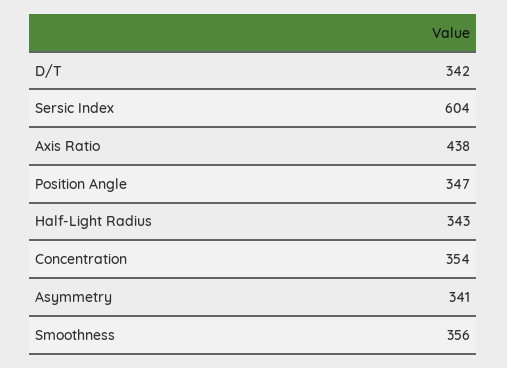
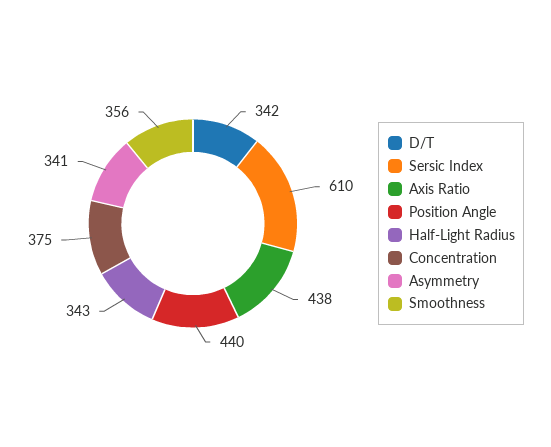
  {
    "D/T": 342,
-   "Sersic Index": 604,
+   "Sersic Index": 610,
    "Axis Ratio": 438,
-   "Position Angle": 347,
+   "Position Angle": 440,
    "Half-Light Radius": 343,
-   "Concentration": 354,
+   "Concentration": 375,
    "Asymmetry": 341,
    "Smoothness": 356
  }

